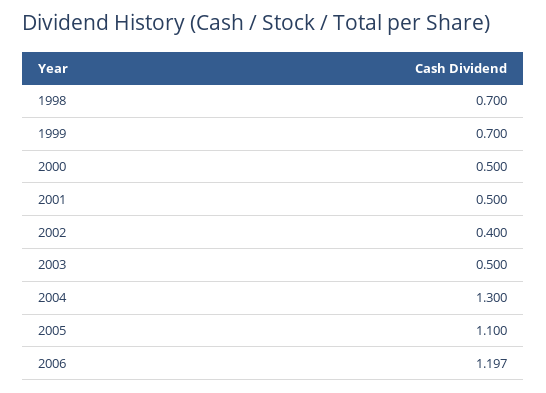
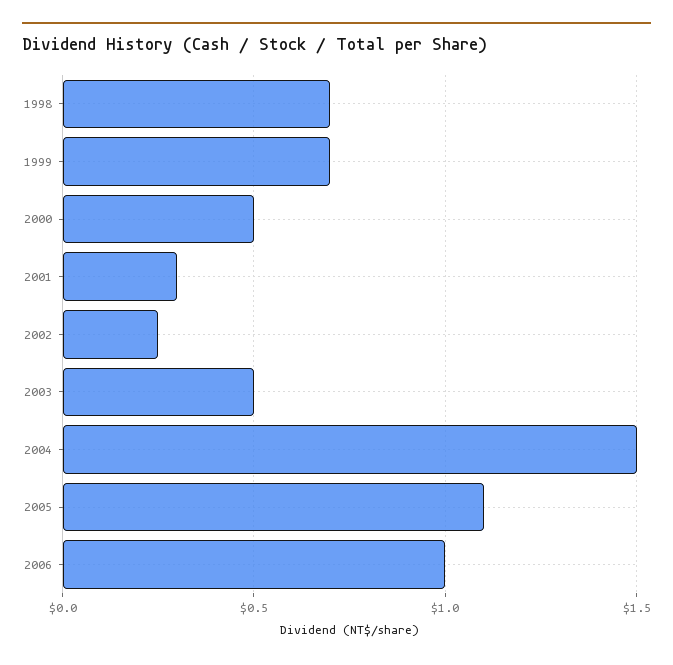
  {
    "1998": 0.7,
    "1999": 0.7,
    "2000": 0.5,
-   "2001": 0.5,
+   "2001": 0.3,
-   "2002": 0.4,
+   "2002": 0.25,
    "2003": 0.5,
-   "2004": 1.3,
+   "2004": 1.5,
    "2005": 1.1,
-   "2006": 1.197
+   "2006": 1
  }

